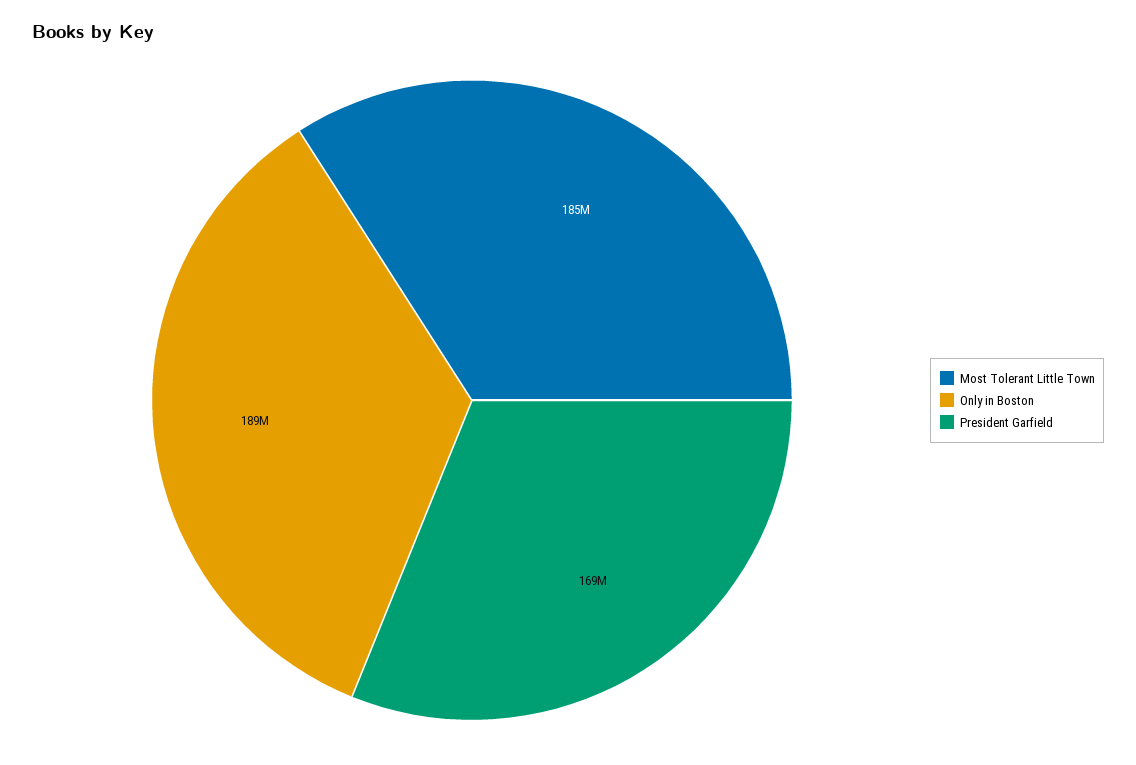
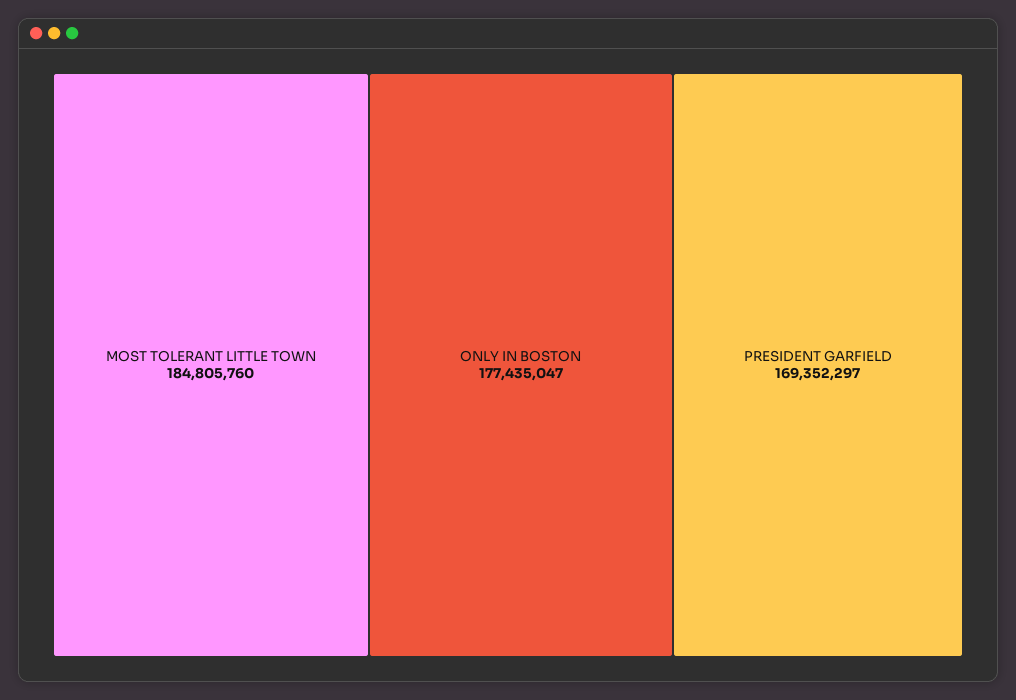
  {
    "Most Tolerant Little Town": 184805760,
-   "Only in Boston": 189000000,
+   "Only in Boston": 177435047,
    "President Garfield": 169352297
  }

